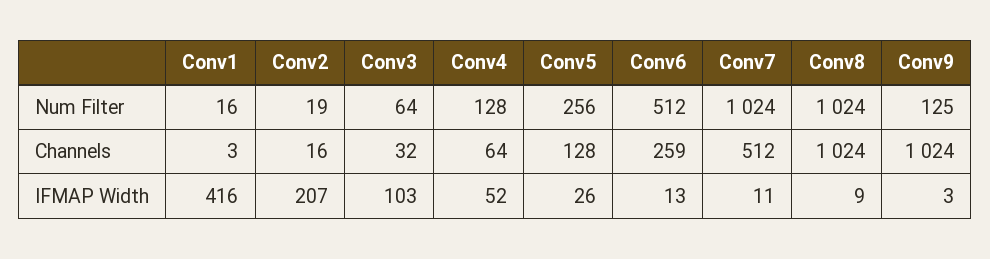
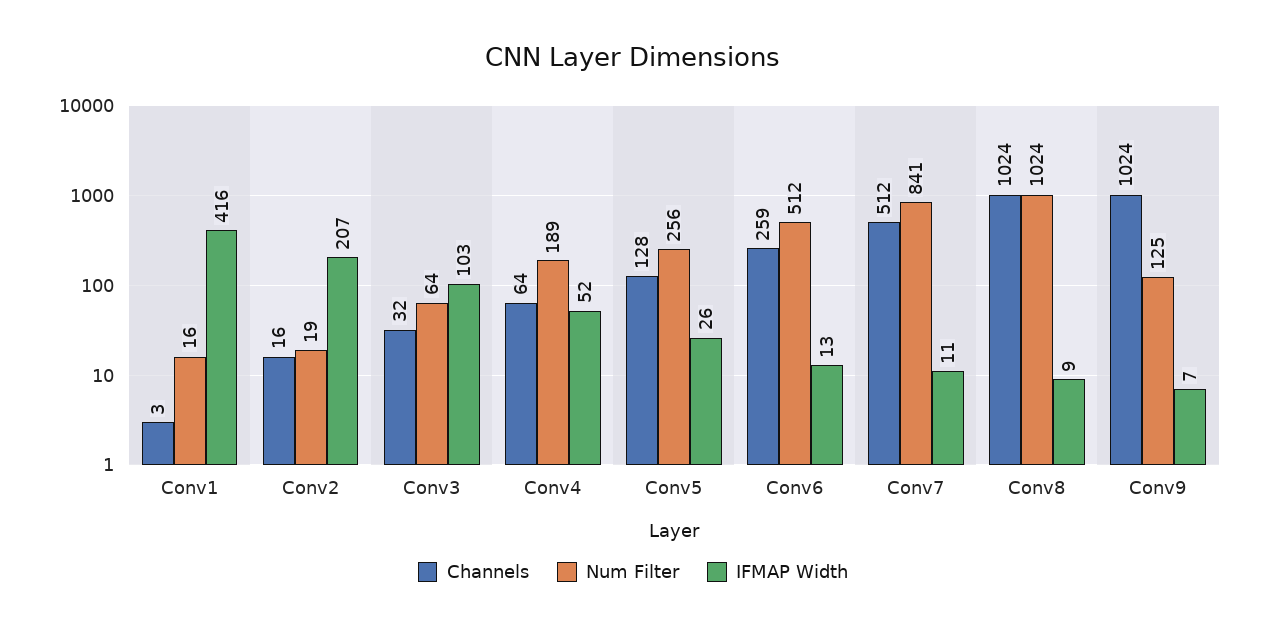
  {
    "Num Filter": {
      "Conv1": 16,
      "Conv2": 19,
      "Conv3": 64,
-     "Conv4": 128,
+     "Conv4": 189,
      "Conv5": 256,
      "Conv6": 512,
-     "Conv7": 1024,
+     "Conv7": 841,
      "Conv8": 1024,
      "Conv9": 125
    },
    "Channels": {
      "Conv1": 3,
      "Conv2": 16,
      "Conv3": 32,
      "Conv4": 64,
      "Conv5": 128,
      "Conv6": 259,
      "Conv7": 512,
      "Conv8": 1024,
      "Conv9": 1024
    },
    "IFMAP Width": {
      "Conv1": 416,
      "Conv2": 207,
      "Conv3": 103,
      "Conv4": 52,
      "Conv5": 26,
      "Conv6": 13,
      "Conv7": 11,
      "Conv8": 9,
-     "Conv9": 3
+     "Conv9": 7
    }
  }

